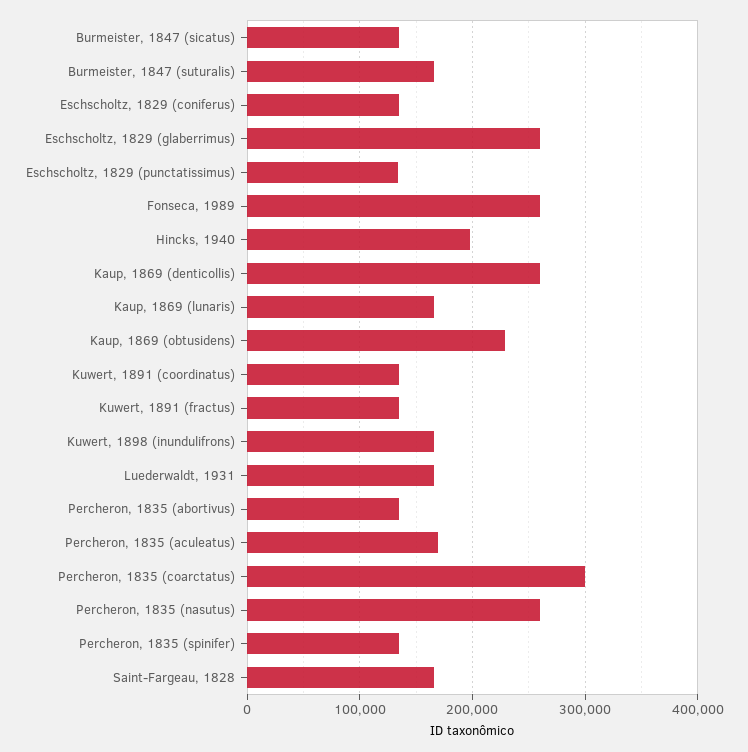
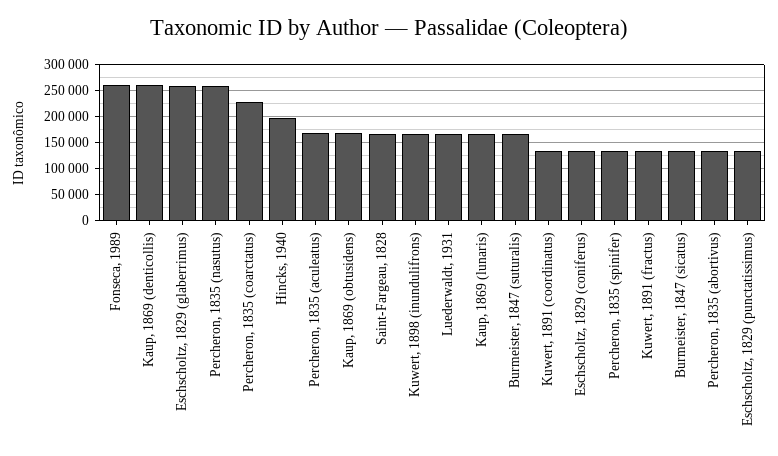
  {
    "Burmeister, 1847 (sicatus)": 130000,
    "Burmeister, 1847 (suturalis)": 170000,
    "Eschscholtz, 1829 (coniferus)": 130000,
    "Eschscholtz, 1829 (glaberrimus)": 260000,
    "Eschscholtz, 1829 (punctatissimus)": 130000,
    "Fonseca, 1989": 260000,
    "Hincks, 1940": 200000,
    "Kaup, 1869 (denticollis)": 260000,
    "Kaup, 1869 (lunaris)": 170000,
-   "Kaup, 1869 (obtusidens)": 230000,
+   "Kaup, 1869 (obtusidens)": 175000,
    "Kuwert, 1891 (coordinatus)": 130000,
    "Kuwert, 1891 (fractus)": 130000,
    "Kuwert, 1898 (inundulifrons)": 170000,
    "Luederwaldt, 1931": 170000,
    "Percheron, 1835 (abortivus)": 130000,
    "Percheron, 1835 (aculeatus)": 170000,
-   "Percheron, 1835 (coarctatus)": 300000,
+   "Percheron, 1835 (coarctatus)": 225000,
    "Percheron, 1835 (nasutus)": 260000,
    "Percheron, 1835 (spinifer)": 130000,
    "Saint-Fargeau, 1828": 170000
  }

